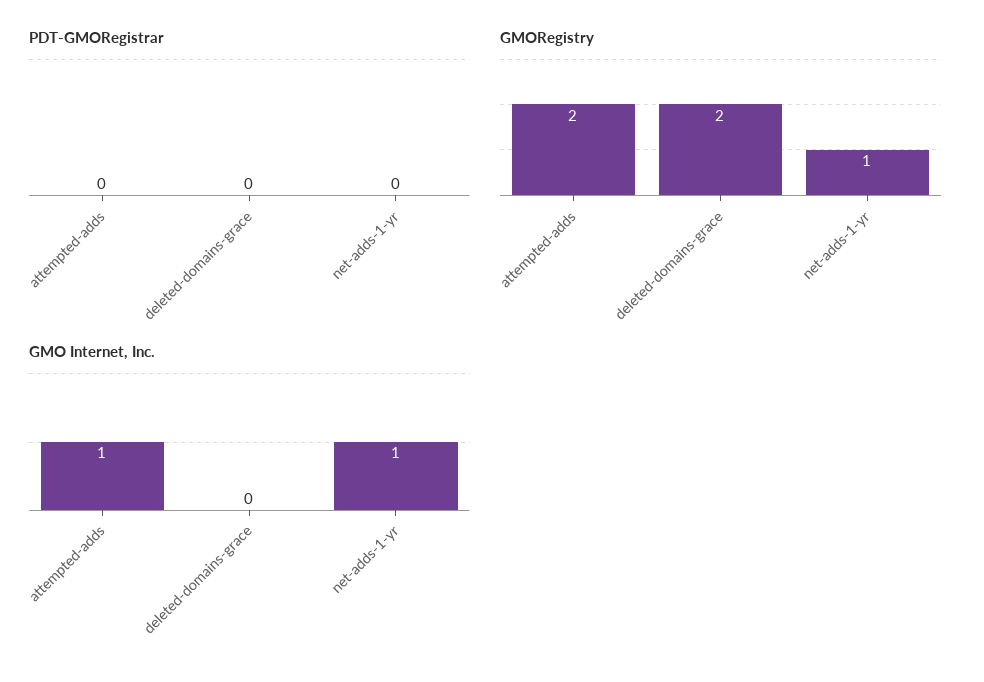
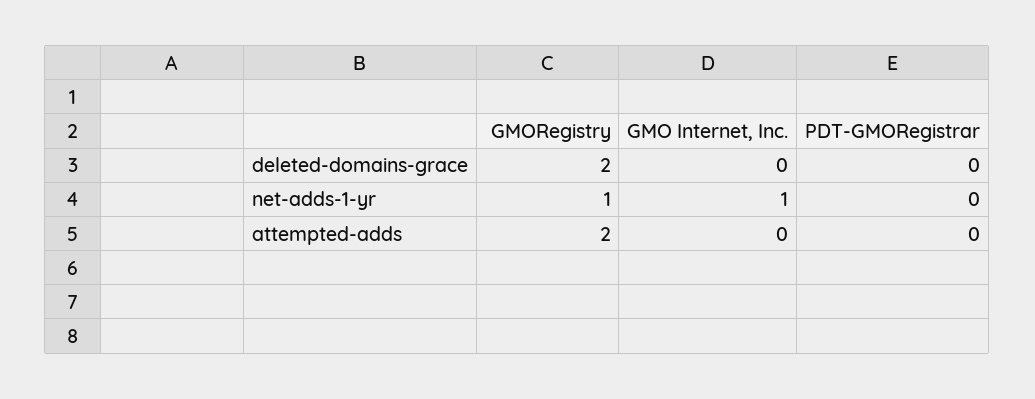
  {
    "PDT-GMORegistrar": {
      "attempted-adds": 0,
      "deleted-domains-grace": 0,
      "net-adds-1-yr": 0
    },
    "GMORegistry": {
      "attempted-adds": 2,
      "deleted-domains-grace": 2,
      "net-adds-1-yr": 1
    },
    "GMO Internet, Inc.": {
-     "attempted-adds": 1,
+     "attempted-adds": 0,
      "deleted-domains-grace": 0,
      "net-adds-1-yr": 1
    }
  }

